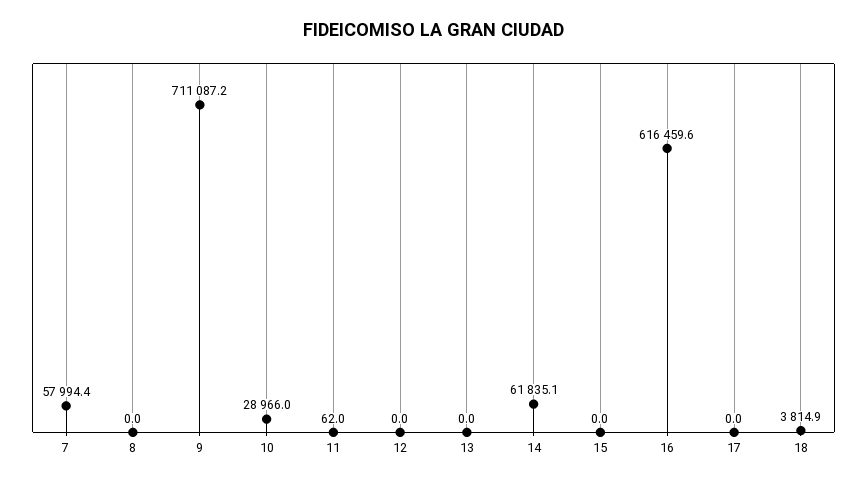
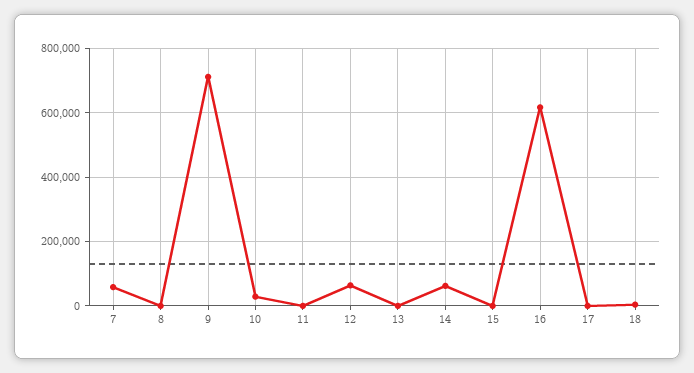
  {
    "7": 57994.4,
    "8": 0,
    "9": 711087.2,
    "10": 28966,
    "11": 62,
-   "12": 0,
+   "12": 60000,
    "13": 0,
    "14": 61835.1,
    "15": 0,
    "16": 616459.6,
    "17": 0,
    "18": 3814.9
  }

